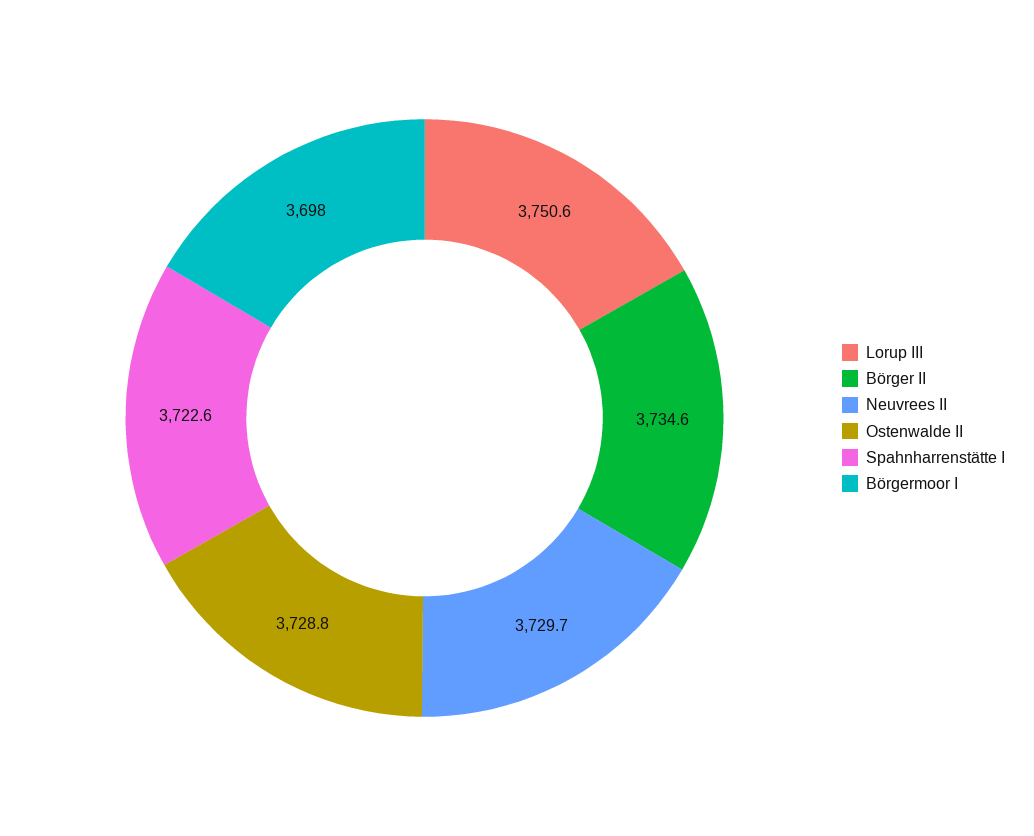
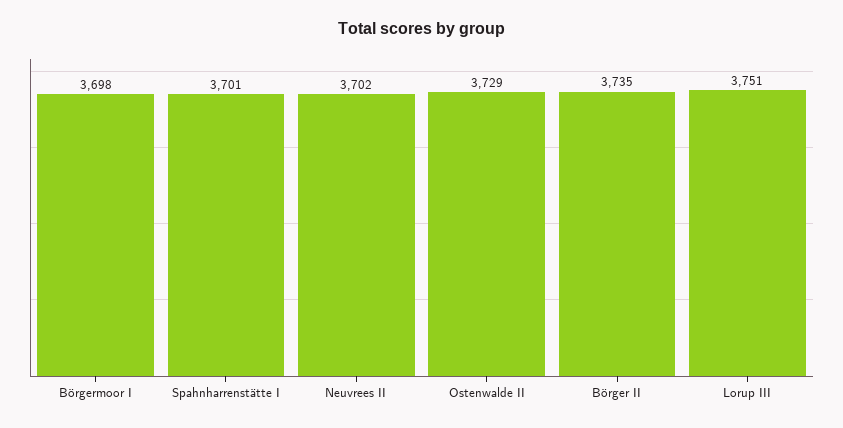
  {
    "Lorup III": 3750.6,
    "Börger II": 3734.6,
-   "Neuvrees II": 3729.7,
+   "Neuvrees II": 3702,
    "Ostenwalde II": 3728.8,
-   "Spahnharrenstätte I": 3722.6,
+   "Spahnharrenstätte I": 3701,
    "Börgermoor I": 3698
  }

